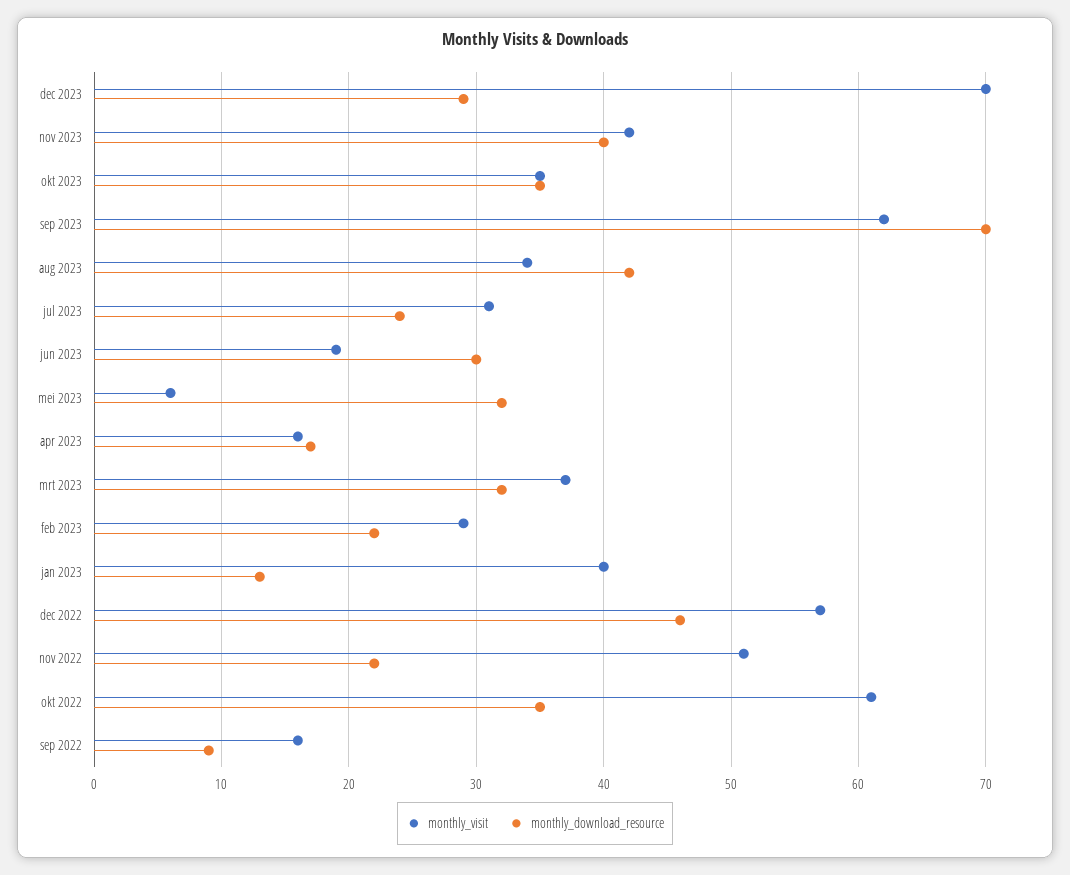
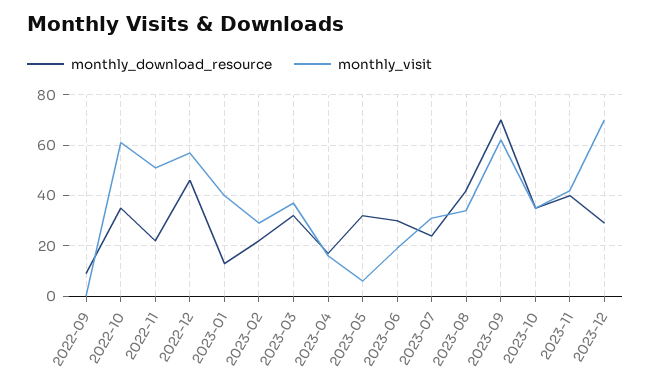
  {
    "monthly_visit": {
      "dec 2023": 70,
      "nov 2023": 42,
      "okt 2023": 35,
      "sep 2023": 62,
      "aug 2023": 34,
      "jul 2023": 31,
      "jun 2023": 19,
      "mei 2023": 6,
      "apr 2023": 16,
      "mrt 2023": 37,
      "feb 2023": 29,
      "jan 2023": 40,
      "dec 2022": 57,
      "nov 2022": 51,
      "okt 2022": 61,
-     "sep 2022": 16
+     "sep 2022": 0
    },
    "monthly_download_resource": {
      "dec 2023": 29,
      "nov 2023": 40,
      "okt 2023": 35,
      "sep 2023": 70,
      "aug 2023": 42,
      "jul 2023": 24,
      "jun 2023": 30,
      "mei 2023": 32,
      "apr 2023": 17,
      "mrt 2023": 32,
      "feb 2023": 22,
      "jan 2023": 13,
      "dec 2022": 46,
      "nov 2022": 22,
      "okt 2022": 35,
      "sep 2022": 9
    }
  }

